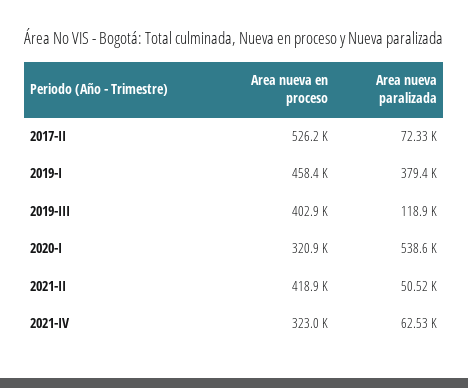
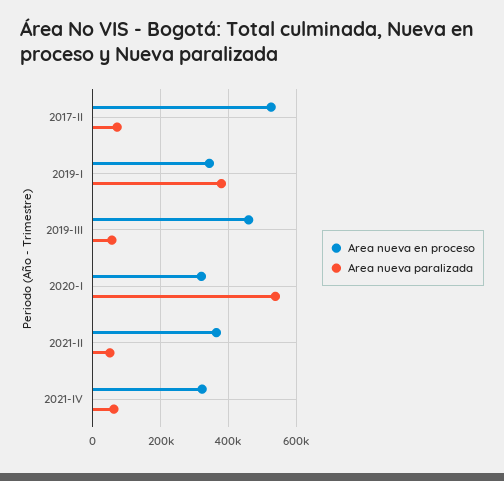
  {
    "Area nueva en proceso": {
      "2017-II": 526200,
-     "2019-I": 458400,
+     "2019-I": 340000,
-     "2019-III": 402900,
+     "2019-III": 460000,
      "2020-I": 320900,
-     "2021-II": 418900,
+     "2021-II": 360000,
      "2021-IV": 323000
    },
    "Area nueva paralizada": {
      "2017-II": 72330,
      "2019-I": 379400,
-     "2019-III": 118900,
+     "2019-III": 60000,
      "2020-I": 538600,
      "2021-II": 50520,
      "2021-IV": 62530
    }
  }

